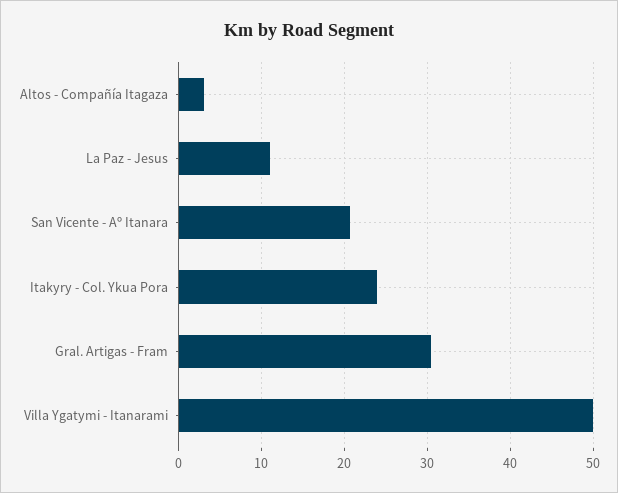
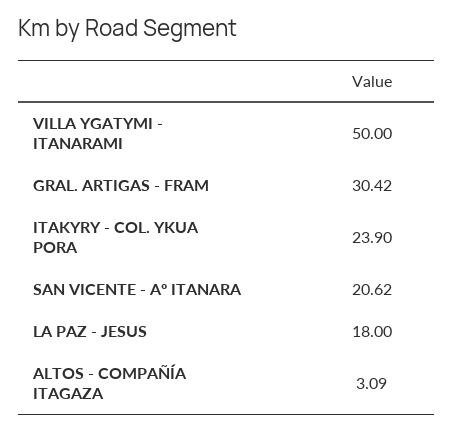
  {
    "Altos - Compañía Itagaza": 3.09,
-   "La Paz - Jesus": 11,
+   "La Paz - Jesus": 18,
    "San Vicente - Aº Itanara": 20.62,
    "Itakyry - Col. Ykua Pora": 23.9,
    "Gral. Artigas - Fram": 30.42,
    "Villa Ygatymi - Itanarami": 50
  }

